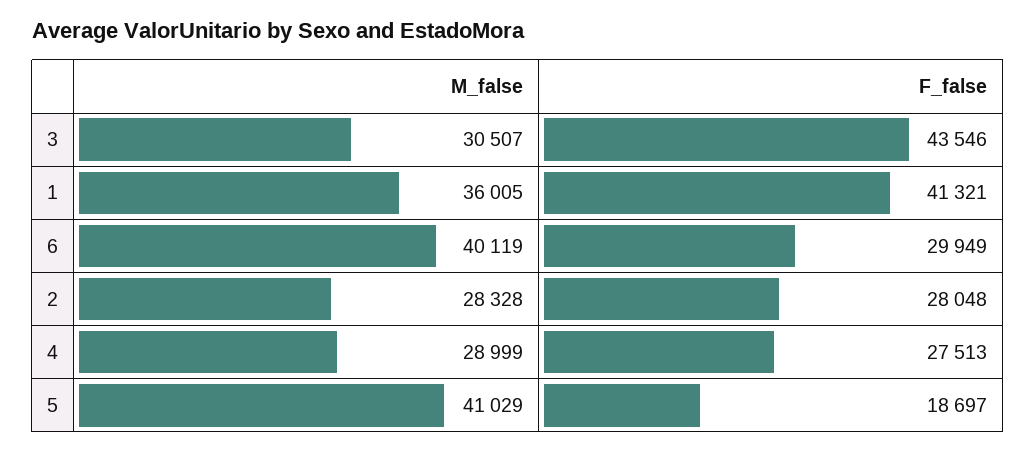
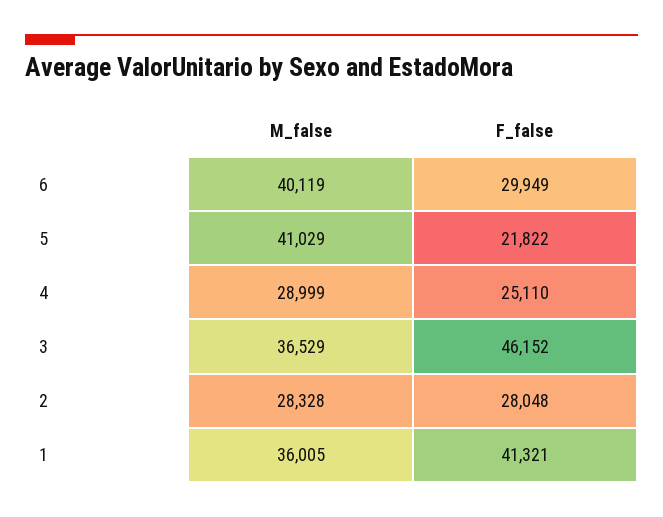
  {
    "M_false": {
-     "3": 30507,
+     "3": 36529,
      "1": 36005,
      "6": 40119,
      "2": 28328,
      "4": 28999,
      "5": 41029
    },
    "F_false": {
-     "3": 43546,
+     "3": 46152,
      "1": 41321,
      "6": 29949,
      "2": 28048,
-     "4": 27513,
+     "4": 25110,
-     "5": 18697
+     "5": 21822
    }
  }

